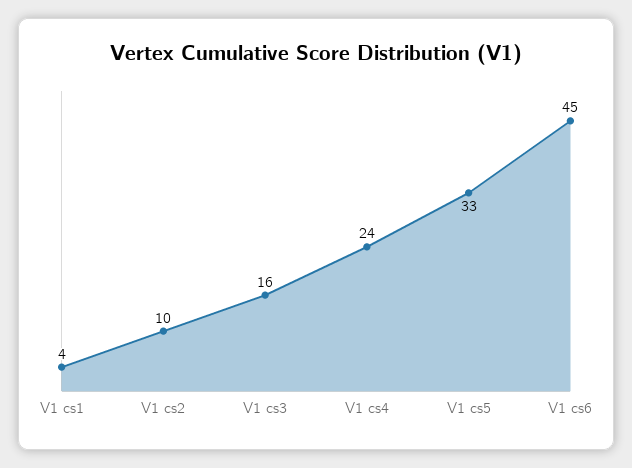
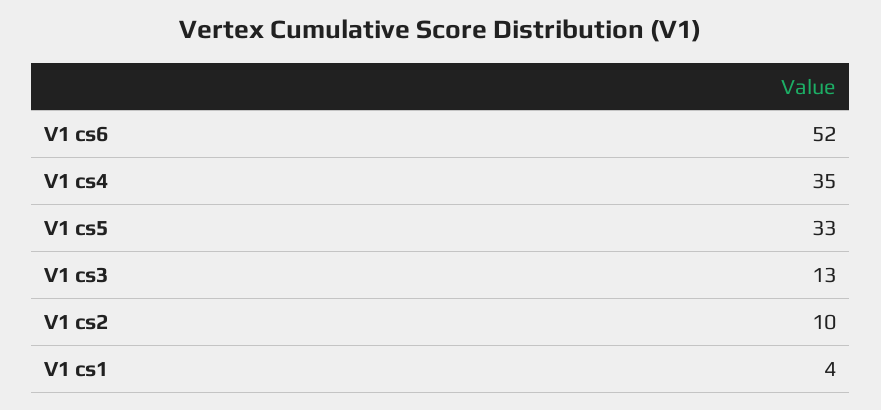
  {
    "V1 cs1": 4,
    "V1 cs2": 10,
-   "V1 cs3": 16,
+   "V1 cs3": 13,
-   "V1 cs4": 24,
+   "V1 cs4": 35,
    "V1 cs5": 33,
-   "V1 cs6": 45
+   "V1 cs6": 52
  }

